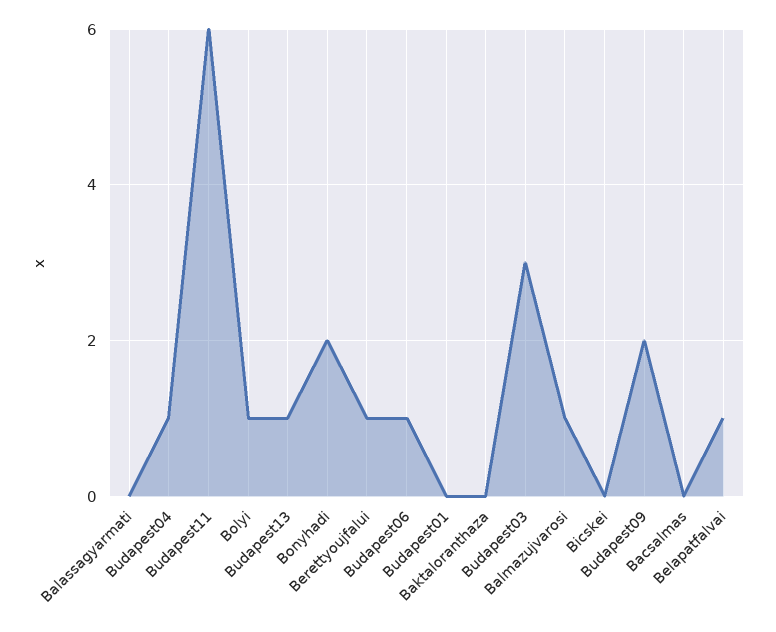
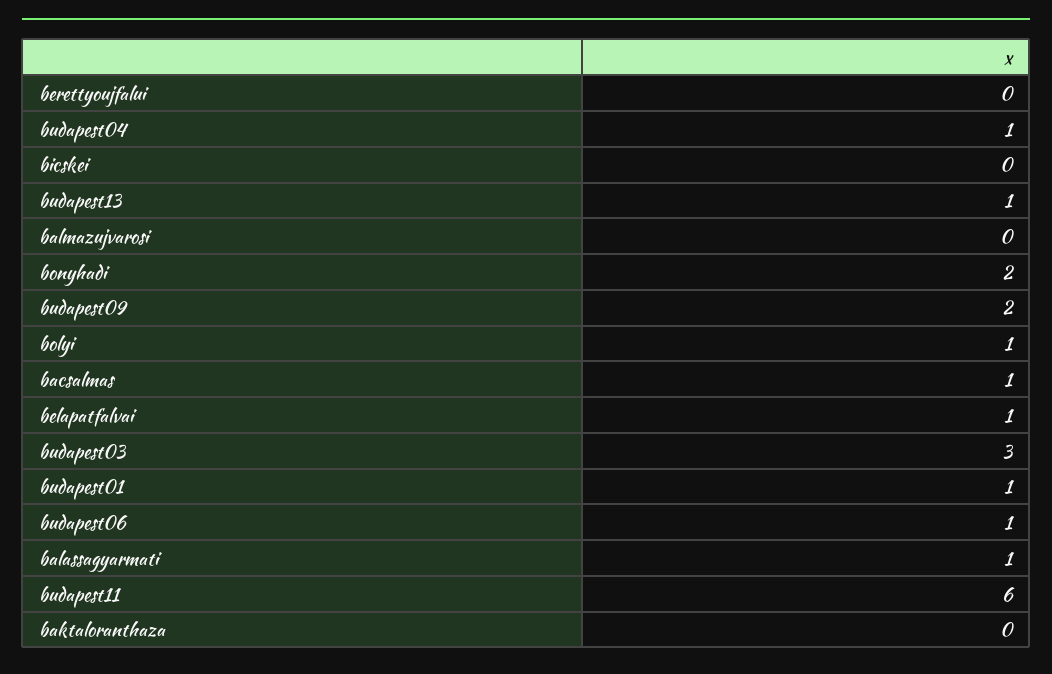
  {
-   "Balassagyarmati": 0,
+   "Balassagyarmati": 1,
    "Budapest04": 1,
    "Budapest11": 6,
    "Bolyi": 1,
    "Budapest13": 1,
    "Bonyhadi": 2,
-   "Berettyoujfalui": 1,
+   "Berettyoujfalui": 0,
    "Budapest06": 1,
-   "Budapest01": 0,
+   "Budapest01": 1,
    "Baktaloranthaza": 0,
    "Budapest03": 3,
-   "Balmazujvarosi": 1,
+   "Balmazujvarosi": 0,
    "Bicskei": 0,
    "Budapest09": 2,
-   "Bacsalmas": 0,
+   "Bacsalmas": 1,
    "Belapatfalvai": 1
  }

